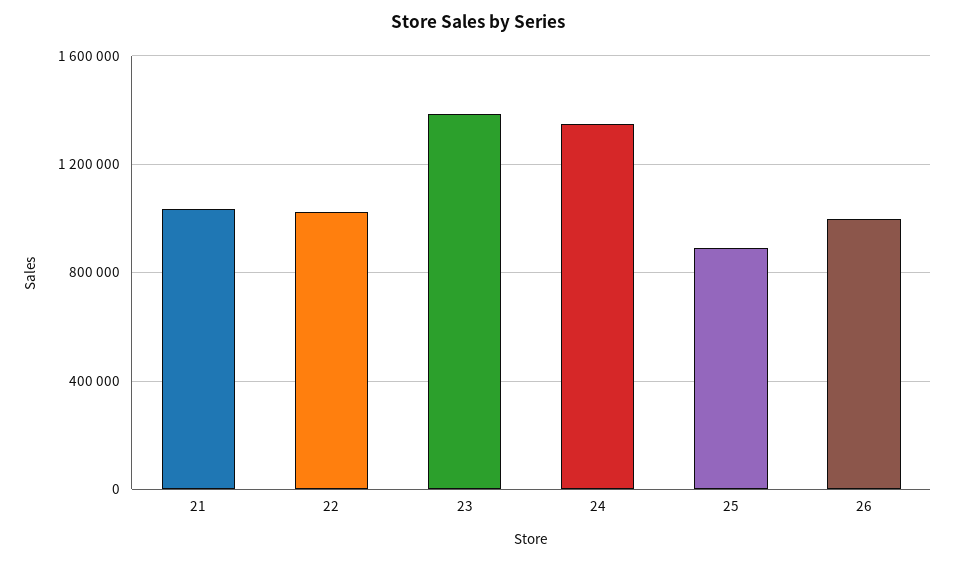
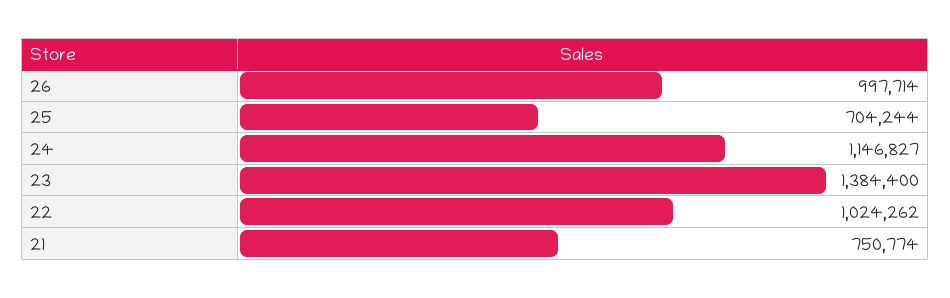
  {
-   "21": 1050000,
+   "21": 750774,
    "22": 1024262,
    "23": 1384400,
-   "24": 1350000,
+   "24": 1146827,
-   "25": 900000,
+   "25": 704244,
    "26": 997714
  }

